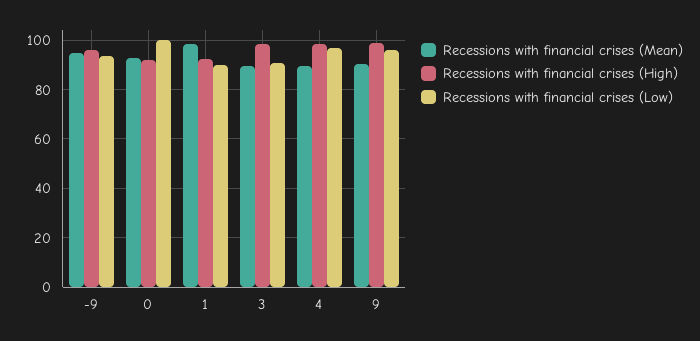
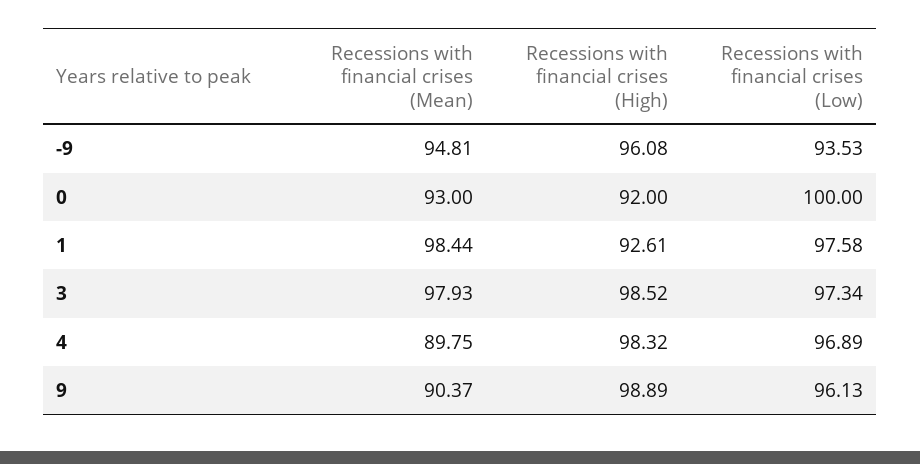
  {
    "Recessions with financial crises (Mean)": {
      "-9": 94.81,
      "0": 93,
      "1": 98.44,
-     "3": 90,
+     "3": 97.93,
      "4": 89.75,
      "9": 90.37
    },
    "Recessions with financial crises (High)": {
      "-9": 96.08,
      "0": 92,
      "1": 92.61,
      "3": 98.52,
      "4": 98.32,
      "9": 98.89
    },
    "Recessions with financial crises (Low)": {
      "-9": 93.53,
      "0": 100,
-     "1": 90,
+     "1": 97.58,
-     "3": 90,
+     "3": 97.34,
      "4": 96.89,
      "9": 96.13
    }
  }

